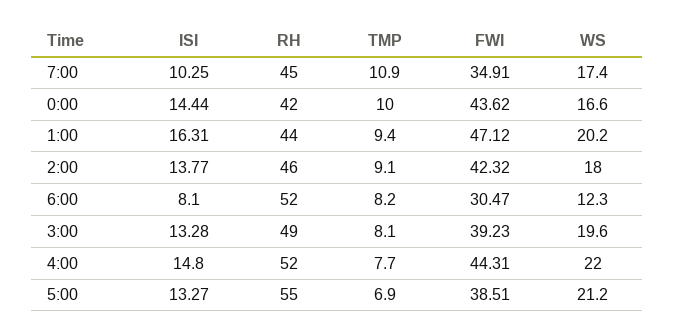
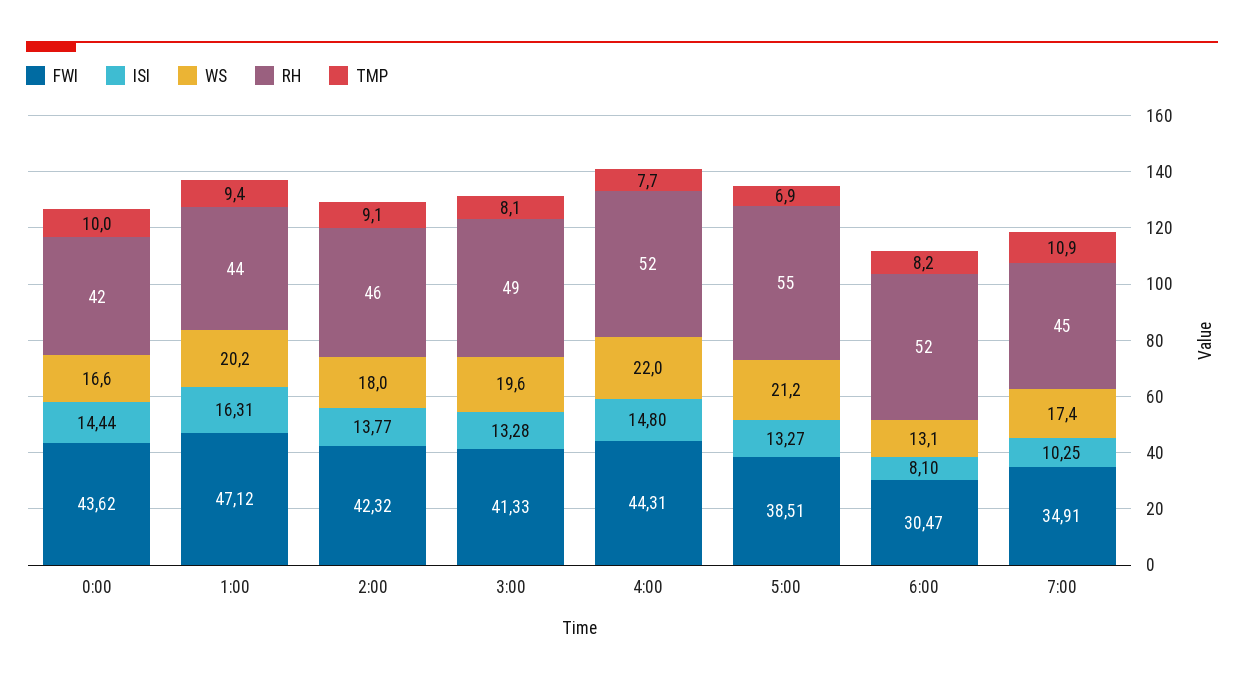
  {
    "ISI": {
      "7:00": 10.25,
      "0:00": 14.44,
      "1:00": 16.31,
      "2:00": 13.77,
      "6:00": 8.1,
      "3:00": 13.28,
      "4:00": 14.8,
      "5:00": 13.27
    },
    "RH": {
      "7:00": 45,
      "0:00": 42,
      "1:00": 44,
      "2:00": 46,
      "6:00": 52,
      "3:00": 49,
      "4:00": 52,
      "5:00": 55
    },
    "TMP": {
      "7:00": 10.9,
      "0:00": 10,
      "1:00": 9.4,
      "2:00": 9.1,
      "6:00": 8.2,
      "3:00": 8.1,
      "4:00": 7.7,
      "5:00": 6.9
    },
    "FWI": {
      "7:00": 34.91,
      "0:00": 43.62,
      "1:00": 47.12,
      "2:00": 42.32,
      "6:00": 30.47,
-     "3:00": 39.23,
+     "3:00": 41.33,
      "4:00": 44.31,
      "5:00": 38.51
    },
    "WS": {
      "7:00": 17.4,
      "0:00": 16.6,
      "1:00": 20.2,
      "2:00": 18,
-     "6:00": 12.3,
+     "6:00": 13.1,
      "3:00": 19.6,
      "4:00": 22,
      "5:00": 21.2
    }
  }

